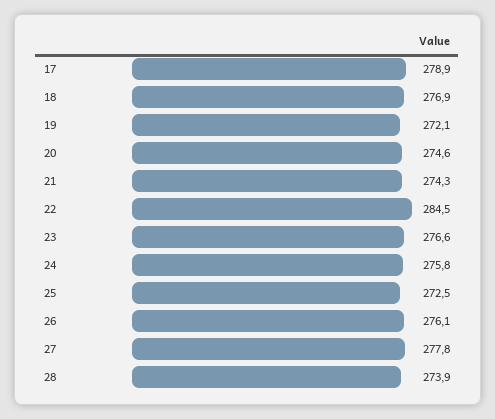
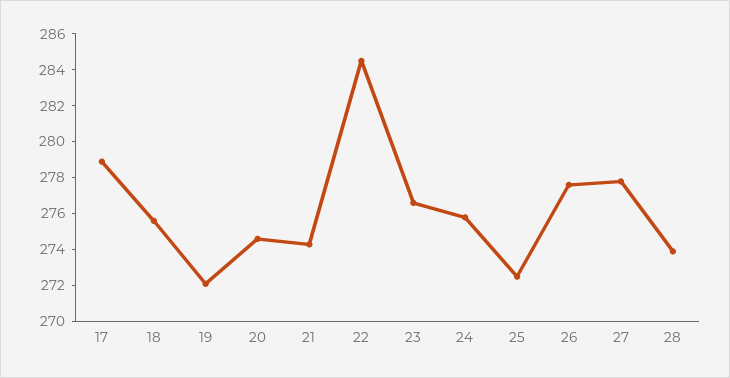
  {
    "17": 278.9,
-   "18": 276.9,
+   "18": 275.5,
    "19": 272.1,
    "20": 274.6,
    "21": 274.3,
    "22": 284.5,
    "23": 276.6,
    "24": 275.8,
    "25": 272.5,
-   "26": 276.1,
+   "26": 277.5,
    "27": 277.8,
    "28": 273.9
  }

